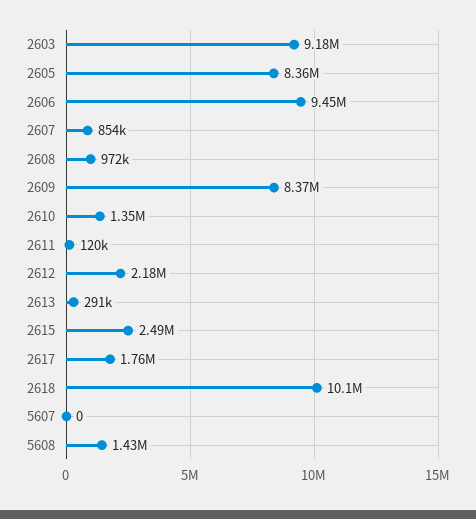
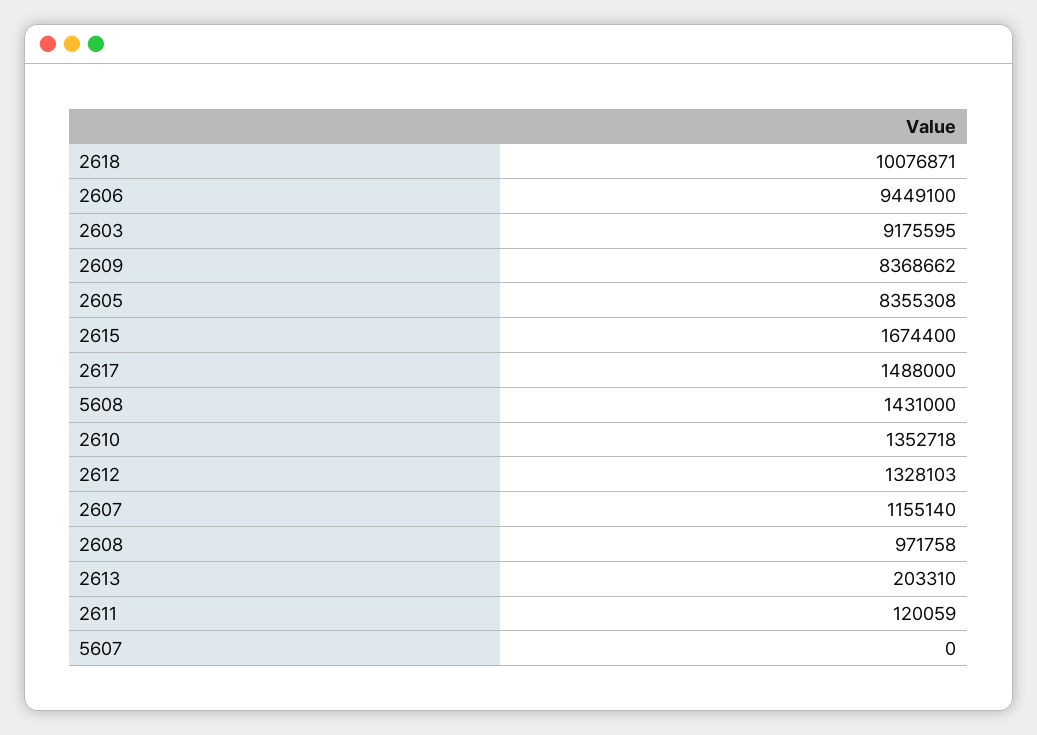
  {
    "2603": 9175595,
    "2605": 8355308,
    "2606": 9449100,
-   "2607": 854000,
+   "2607": 1155140,
    "2608": 971758,
    "2609": 8368662,
    "2610": 1352718,
    "2611": 120059,
-   "2612": 2180000,
+   "2612": 1328103,
-   "2613": 291000,
+   "2613": 203310,
-   "2615": 2490000,
+   "2615": 1674400,
-   "2617": 1760000,
+   "2617": 1488000,
    "2618": 10076871,
    "5607": 0,
    "5608": 1431000
  }

